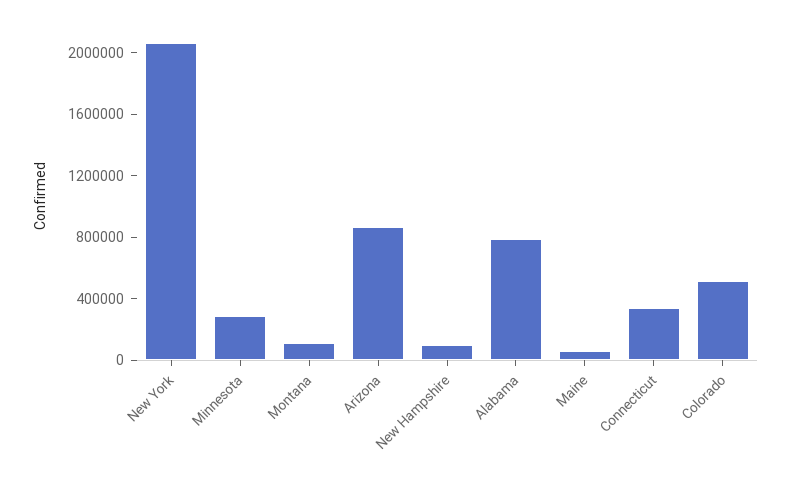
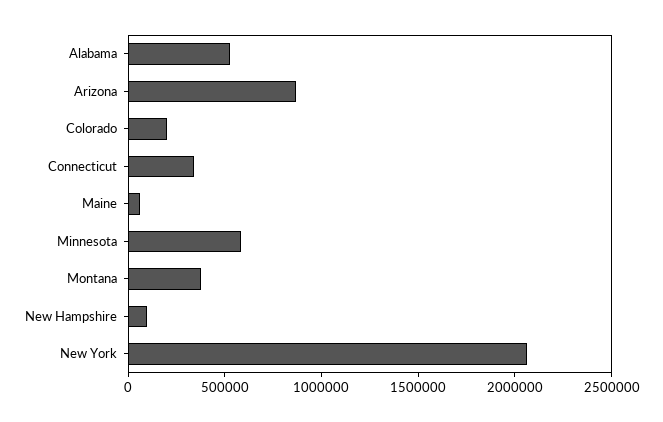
  {
    "New York": 2100000,
-   "Minnesota": 300000,
+   "Minnesota": 600000,
-   "Montana": 100000,
+   "Montana": 400000,
    "Arizona": 900000,
    "New Hampshire": 100000,
-   "Alabama": 800000,
+   "Alabama": 500000,
    "Maine": 100000,
    "Connecticut": 300000,
-   "Colorado": 500000
+   "Colorado": 200000
  }

